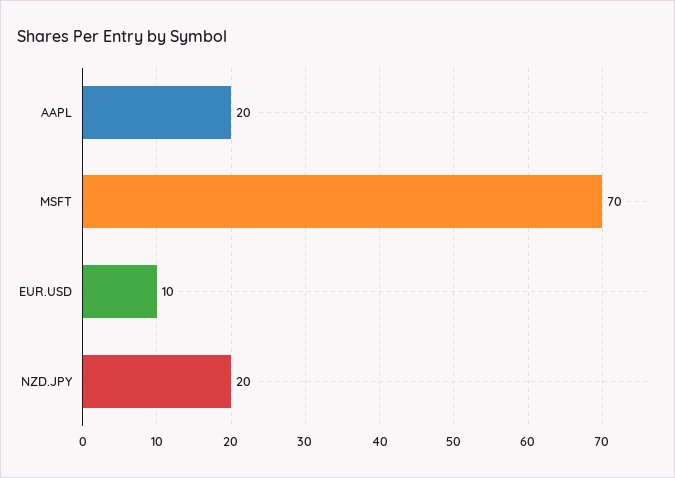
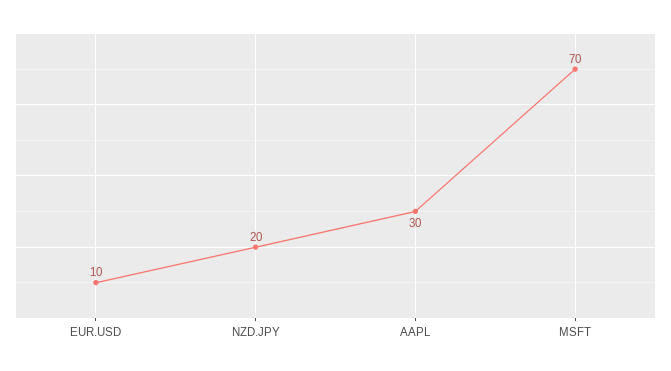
  {
-   "AAPL": 20,
+   "AAPL": 30,
    "MSFT": 70,
    "EUR.USD": 10,
    "NZD.JPY": 20
  }

